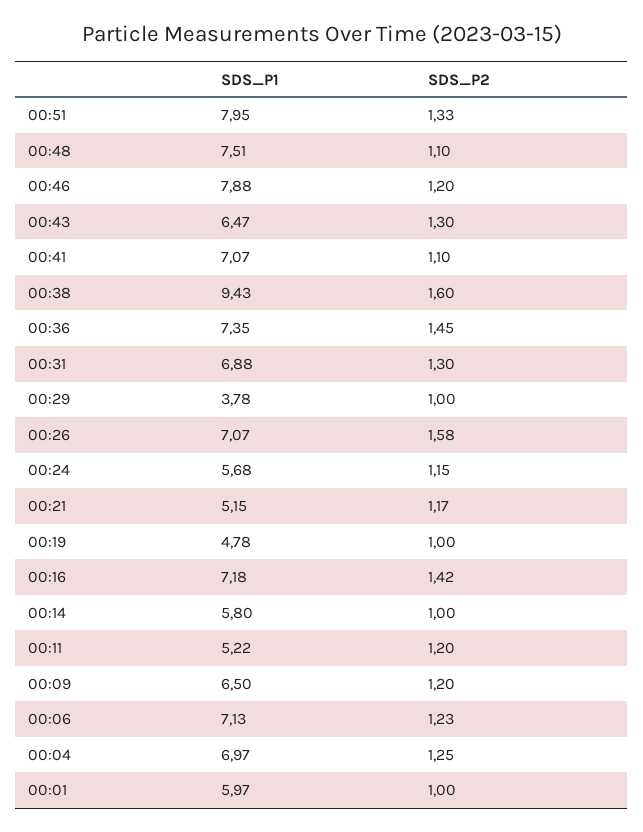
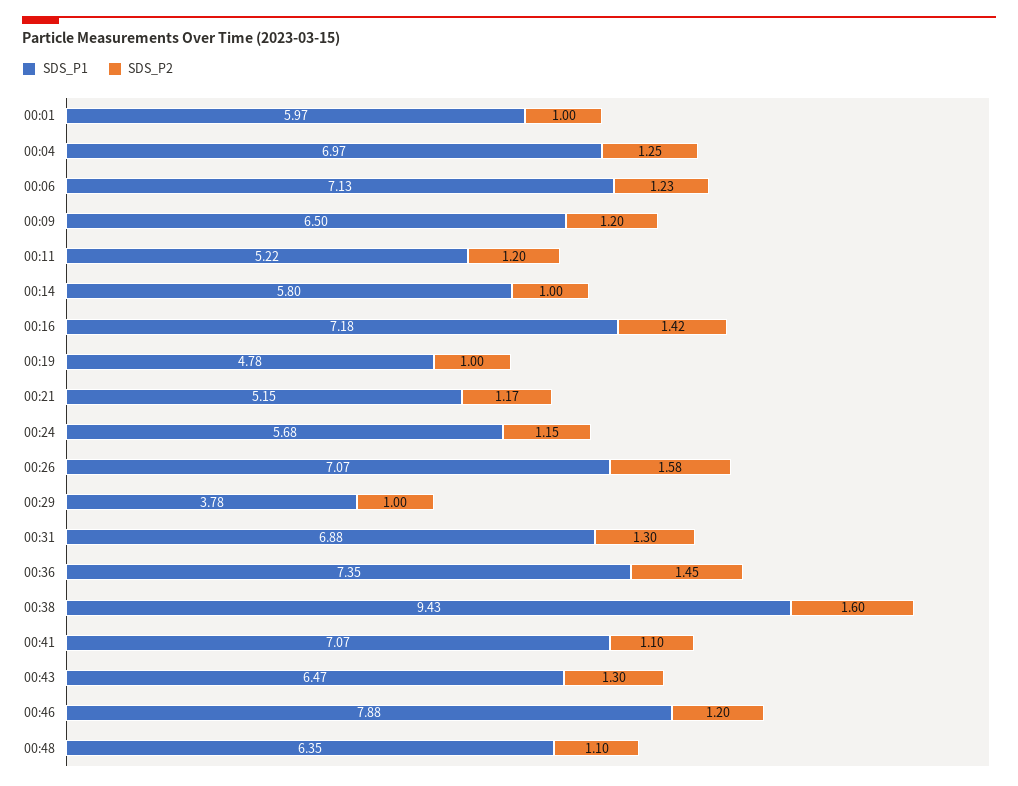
  {
    "SDS_P1": {
-     "00:51": 7.95,
-     "00:48": 7.51,
+     "00:48": 6.35,
      "00:46": 7.88,
      "00:43": 6.47,
      "00:41": 7.07,
      "00:38": 9.43,
      "00:36": 7.35,
      "00:31": 6.88,
      "00:29": 3.78,
      "00:26": 7.07,
      "00:24": 5.68,
      "00:21": 5.15,
      "00:19": 4.78,
      "00:16": 7.18,
      "00:14": 5.8,
      "00:11": 5.22,
      "00:09": 6.5,
      "00:06": 7.13,
      "00:04": 6.97,
      "00:01": 5.97
    },
    "SDS_P2": {
-     "00:51": 1.33,
      "00:48": 1.1,
      "00:46": 1.2,
      "00:43": 1.3,
      "00:41": 1.1,
      "00:38": 1.6,
      "00:36": 1.45,
      "00:31": 1.3,
      "00:29": 1,
      "00:26": 1.58,
      "00:24": 1.15,
      "00:21": 1.17,
      "00:19": 1,
      "00:16": 1.42,
      "00:14": 1,
      "00:11": 1.2,
      "00:09": 1.2,
      "00:06": 1.23,
      "00:04": 1.25,
      "00:01": 1
    }
  }

